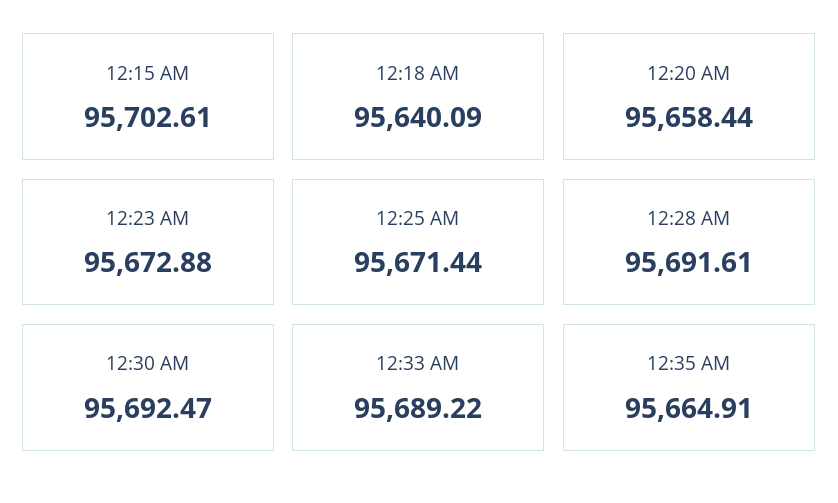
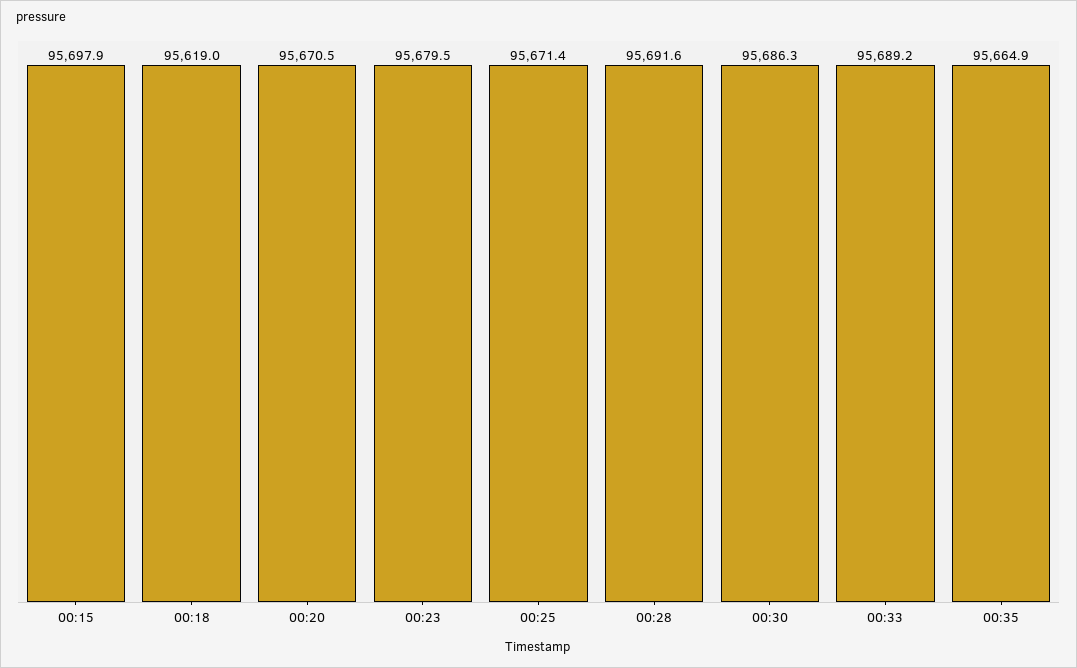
  {
-   "12:15 AM": 95702.61,
+   "12:15 AM": 95697.9,
-   "12:18 AM": 95640.09,
+   "12:18 AM": 95619,
-   "12:20 AM": 95658.44,
+   "12:20 AM": 95670.5,
-   "12:23 AM": 95672.88,
+   "12:23 AM": 95679.5,
    "12:25 AM": 95671.44,
    "12:28 AM": 95691.61,
-   "12:30 AM": 95692.47,
+   "12:30 AM": 95686.3,
    "12:33 AM": 95689.22,
    "12:35 AM": 95664.91
  }

